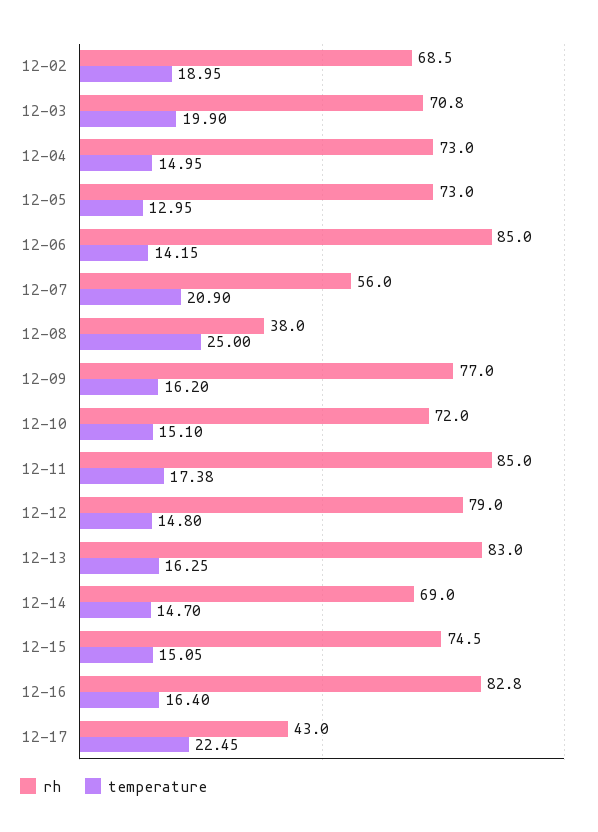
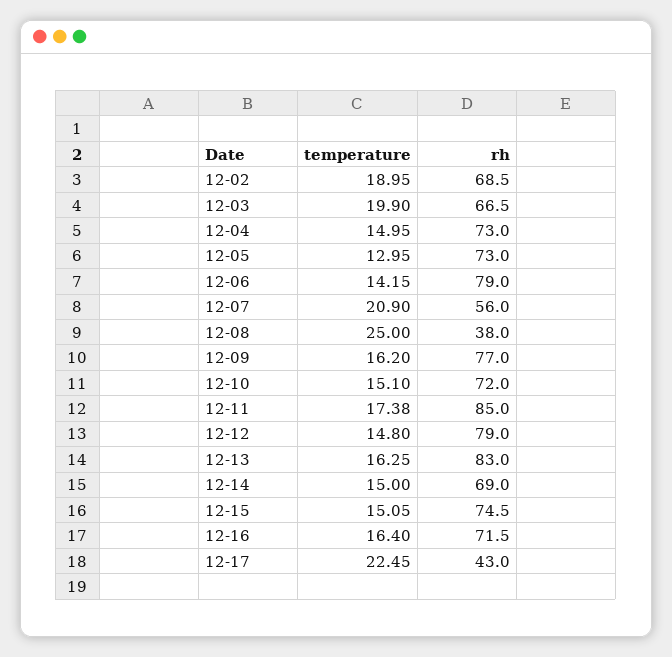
  {
    "rh": {
      "12-02": 68.5,
-     "12-03": 70.8,
+     "12-03": 66.5,
      "12-04": 73,
      "12-05": 73,
-     "12-06": 85,
+     "12-06": 79,
      "12-07": 56,
      "12-08": 38,
      "12-09": 77,
      "12-10": 72,
      "12-11": 85,
      "12-12": 79,
      "12-13": 83,
      "12-14": 69,
      "12-15": 74.5,
-     "12-16": 82.8,
+     "12-16": 71.5,
      "12-17": 43
    },
    "temperature": {
      "12-02": 18.95,
      "12-03": 19.9,
      "12-04": 14.95,
      "12-05": 12.95,
      "12-06": 14.15,
      "12-07": 20.9,
      "12-08": 25,
      "12-09": 16.2,
      "12-10": 15.1,
      "12-11": 17.38,
      "12-12": 14.8,
      "12-13": 16.25,
-     "12-14": 14.7,
+     "12-14": 15,
      "12-15": 15.05,
      "12-16": 16.4,
      "12-17": 22.45
    }
  }

